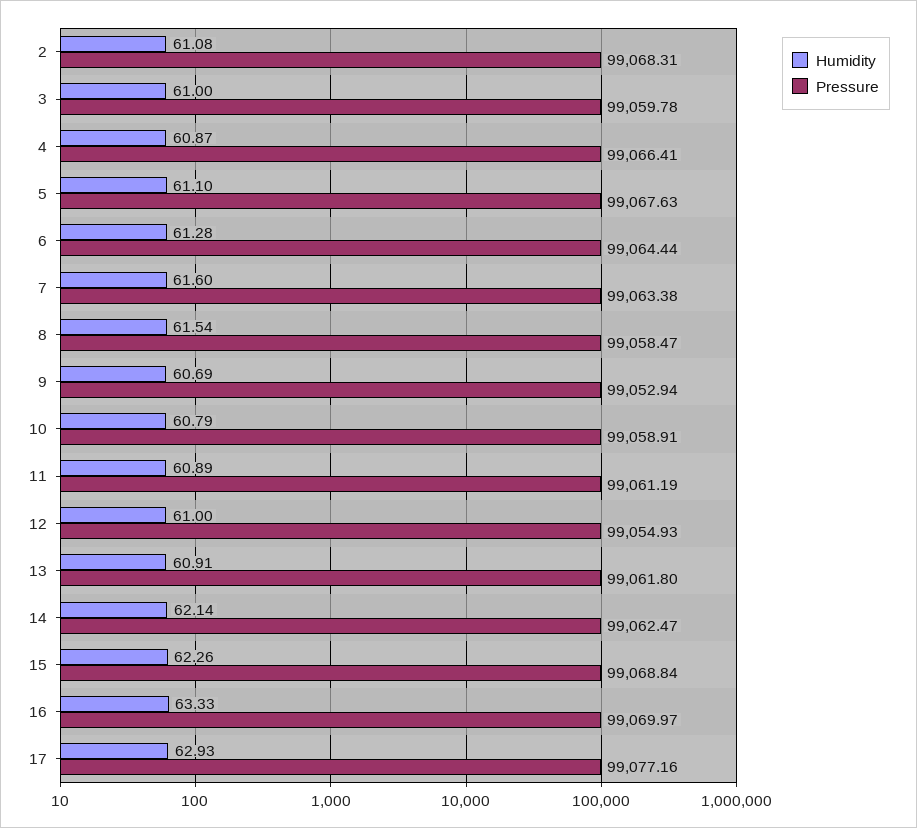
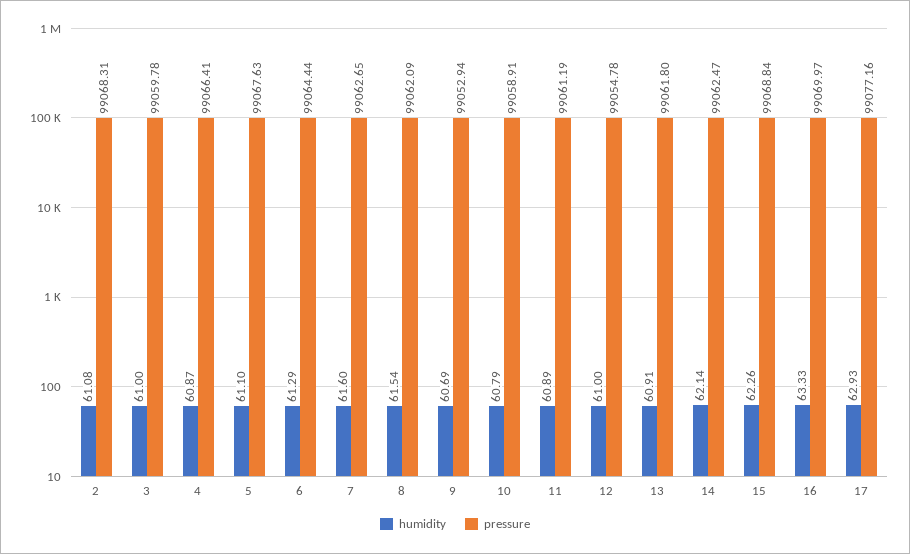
  {
    "Humidity": {
      "2": 61.08,
      "3": 61,
      "4": 60.87,
      "5": 61.1,
-     "6": 61.28,
+     "6": 61.29,
      "7": 61.6,
      "8": 61.54,
      "9": 60.69,
      "10": 60.79,
      "11": 60.89,
      "12": 61,
      "13": 60.91,
      "14": 62.14,
      "15": 62.26,
      "16": 63.33,
      "17": 62.93
    },
    "Pressure": {
      "2": 99068.31,
      "3": 99059.78,
      "4": 99066.41,
      "5": 99067.63,
      "6": 99064.44,
-     "7": 99063.38,
+     "7": 99062.65,
-     "8": 99058.47,
+     "8": 99062.09,
      "9": 99052.94,
      "10": 99058.91,
      "11": 99061.19,
-     "12": 99054.93,
+     "12": 99054.78,
      "13": 99061.8,
      "14": 99062.47,
      "15": 99068.84,
      "16": 99069.97,
      "17": 99077.16
    }
  }

